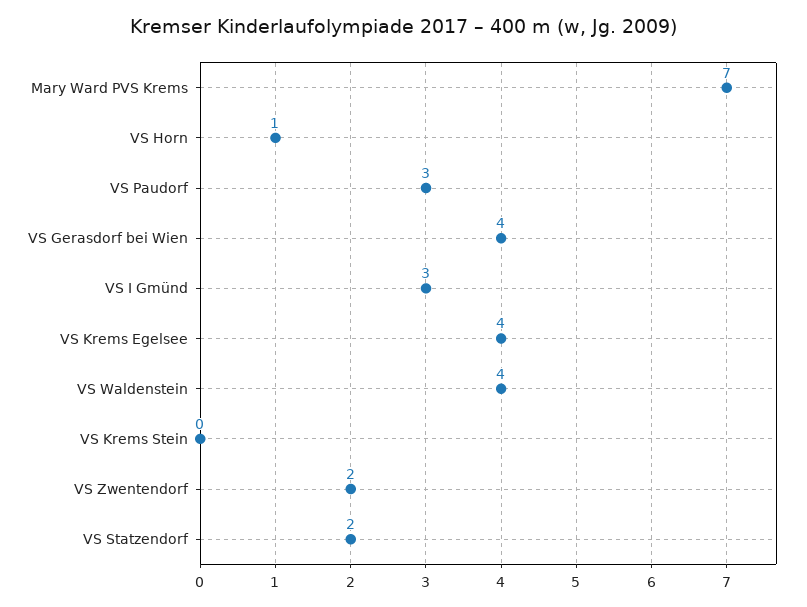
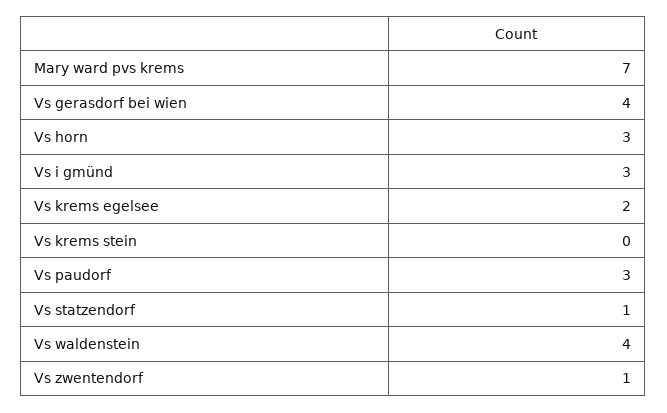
  {
    "Mary Ward PVS Krems": 7,
-   "VS Horn": 1,
+   "VS Horn": 3,
    "VS Paudorf": 3,
    "VS Gerasdorf bei Wien": 4,
    "VS I Gmünd": 3,
-   "VS Krems Egelsee": 4,
+   "VS Krems Egelsee": 2,
    "VS Waldenstein": 4,
    "VS Krems Stein": 0,
-   "VS Zwentendorf": 2,
+   "VS Zwentendorf": 1,
-   "VS Statzendorf": 2
+   "VS Statzendorf": 1
  }

